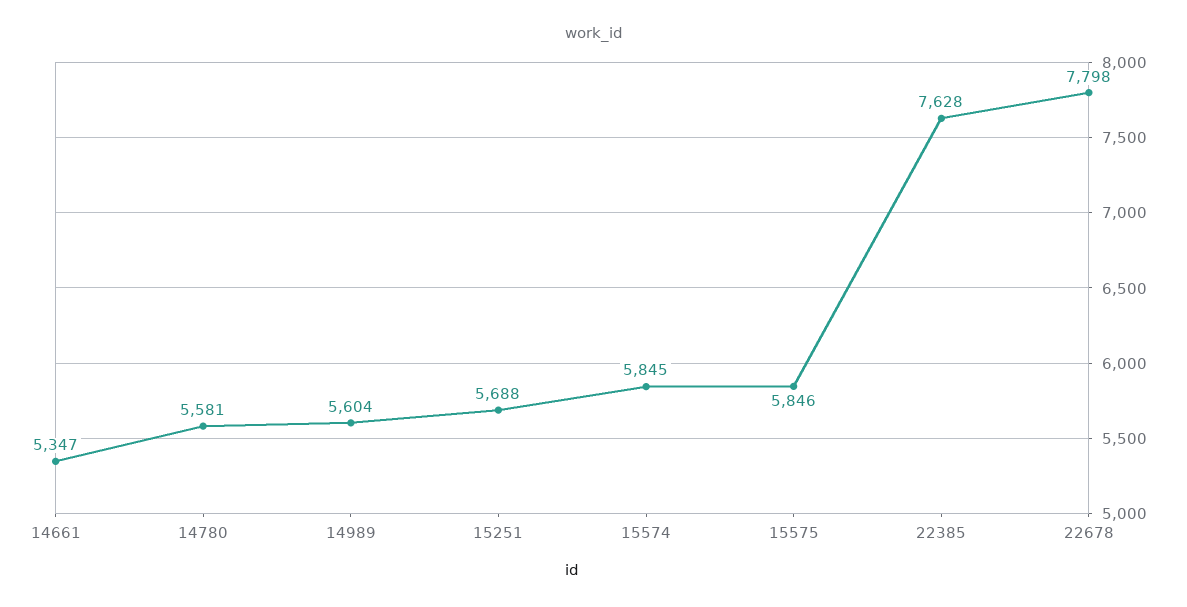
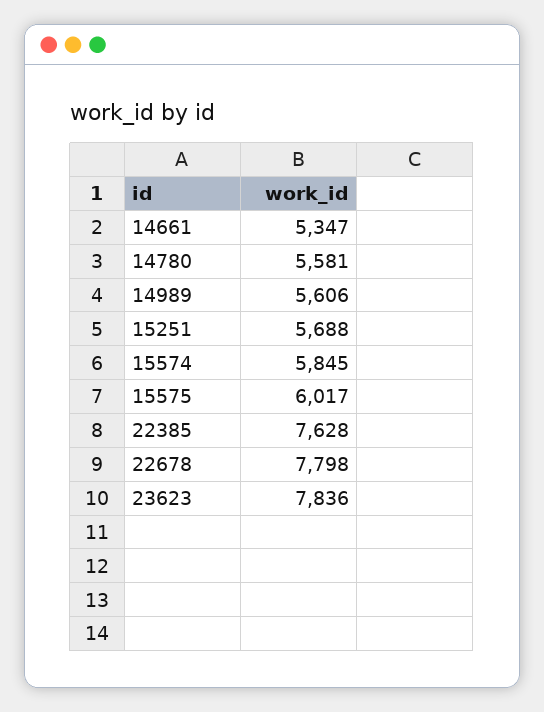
  {
    "14661": 5347,
    "14780": 5581,
-   "14989": 5604,
+   "14989": 5606,
    "15251": 5688,
    "15574": 5845,
-   "15575": 5846,
+   "15575": 6017,
    "22385": 7628,
-   "22678": 7798
+   "22678": 7798,
+   "23623": 7836
  }

